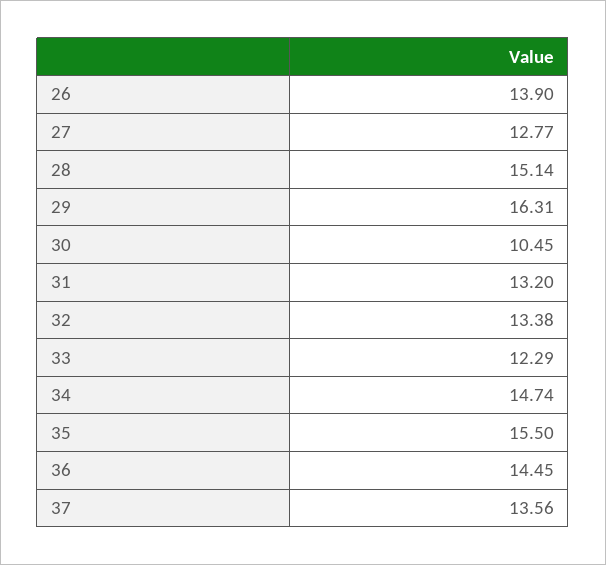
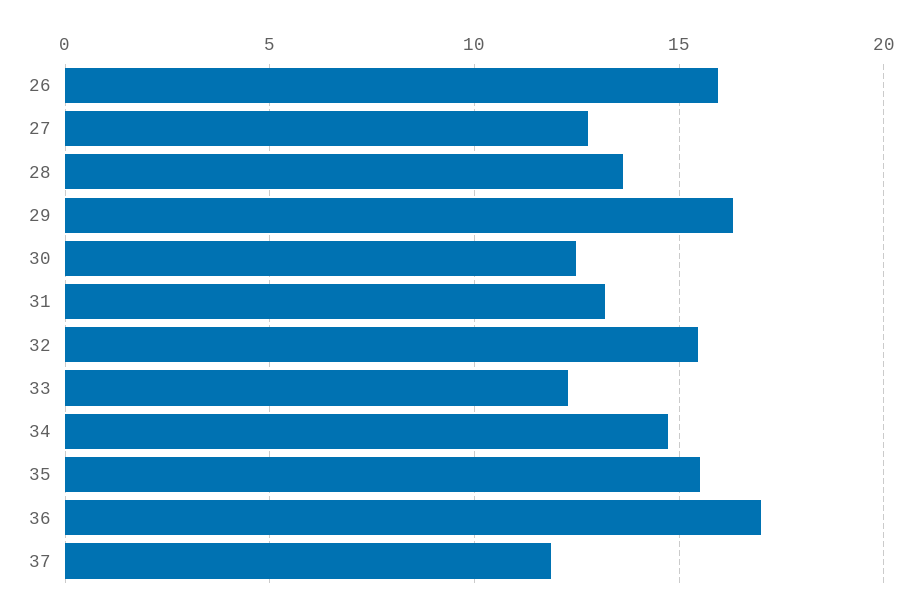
  {
-   "26": 13.9,
+   "26": 16,
    "27": 12.77,
-   "28": 15.14,
+   "28": 13.5,
    "29": 16.31,
-   "30": 10.45,
+   "30": 12.5,
    "31": 13.2,
-   "32": 13.38,
+   "32": 15.5,
    "33": 12.29,
    "34": 14.74,
    "35": 15.5,
-   "36": 14.45,
+   "36": 17,
-   "37": 13.56
+   "37": 12
  }

